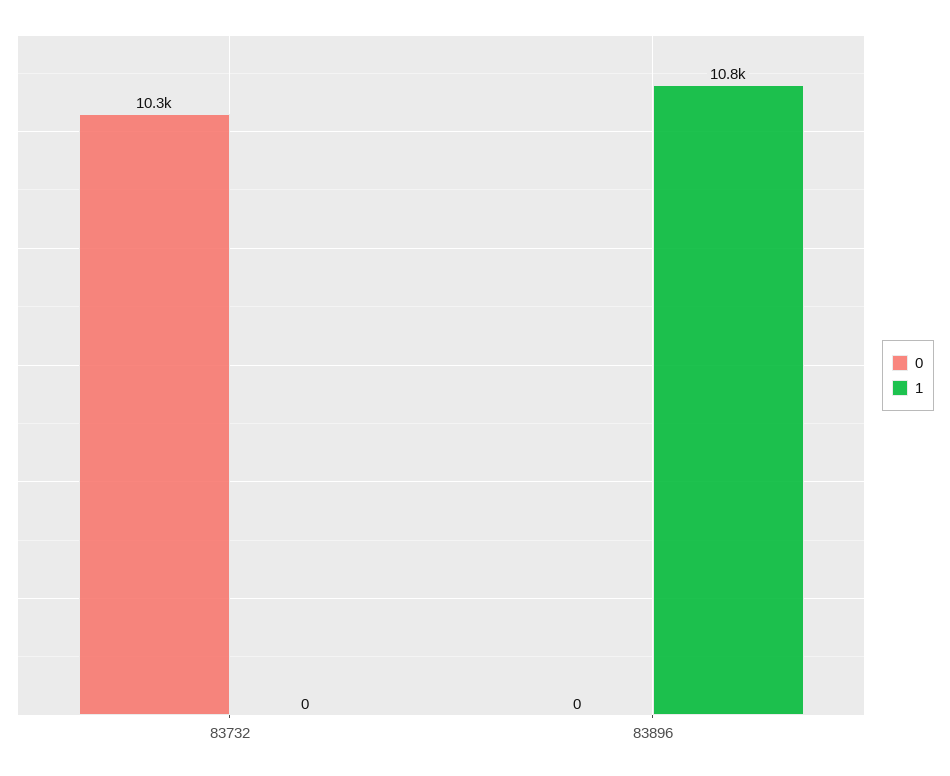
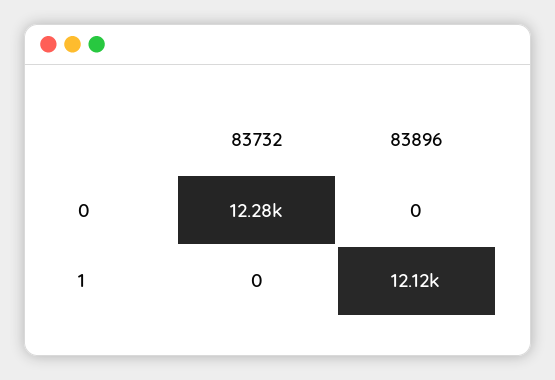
  {
    "0": {
-     "83732": 10300,
+     "83732": 12280,
      "83896": 0
    },
    "1": {
      "83732": 0,
-     "83896": 10800
+     "83896": 12120
    }
  }

